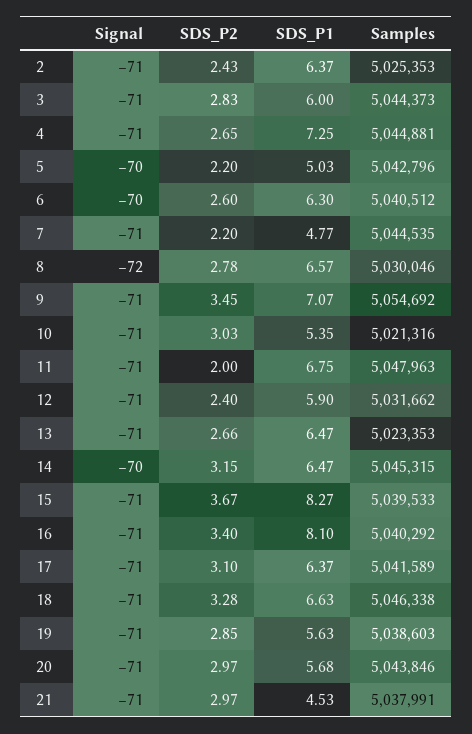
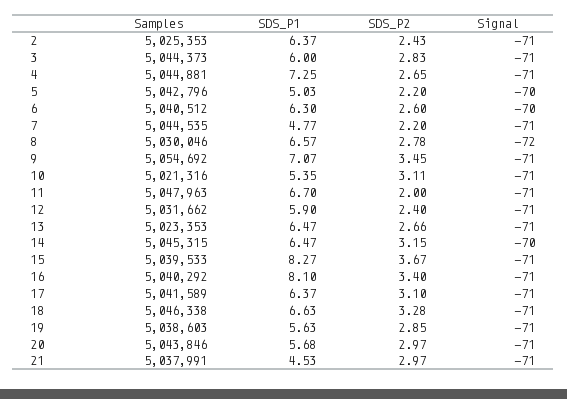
  {
    "Signal": {
      "2": -71,
      "3": -71,
      "4": -71,
      "5": -70,
      "6": -70,
      "7": -71,
      "8": -72,
      "9": -71,
      "10": -71,
      "11": -71,
      "12": -71,
      "13": -71,
      "14": -70,
      "15": -71,
      "16": -71,
      "17": -71,
      "18": -71,
      "19": -71,
      "20": -71,
      "21": -71
    },
    "SDS_P2": {
      "2": 2.43,
      "3": 2.83,
      "4": 2.65,
      "5": 2.2,
      "6": 2.6,
      "7": 2.2,
      "8": 2.78,
      "9": 3.45,
-     "10": 3.03,
+     "10": 3.11,
      "11": 2,
      "12": 2.4,
      "13": 2.66,
      "14": 3.15,
      "15": 3.67,
      "16": 3.4,
      "17": 3.1,
      "18": 3.28,
      "19": 2.85,
      "20": 2.97,
      "21": 2.97
    },
    "SDS_P1": {
      "2": 6.37,
      "3": 6,
      "4": 7.25,
      "5": 5.03,
      "6": 6.3,
      "7": 4.77,
      "8": 6.57,
      "9": 7.07,
      "10": 5.35,
-     "11": 6.75,
+     "11": 6.7,
      "12": 5.9,
      "13": 6.47,
      "14": 6.47,
      "15": 8.27,
      "16": 8.1,
      "17": 6.37,
      "18": 6.63,
      "19": 5.63,
      "20": 5.68,
      "21": 4.53
    },
    "Samples": {
      "2": 5025353,
      "3": 5044373,
      "4": 5044881,
      "5": 5042796,
      "6": 5040512,
      "7": 5044535,
      "8": 5030046,
      "9": 5054692,
      "10": 5021316,
      "11": 5047963,
      "12": 5031662,
      "13": 5023353,
      "14": 5045315,
      "15": 5039533,
      "16": 5040292,
      "17": 5041589,
      "18": 5046338,
      "19": 5038603,
      "20": 5043846,
      "21": 5037991
    }
  }

